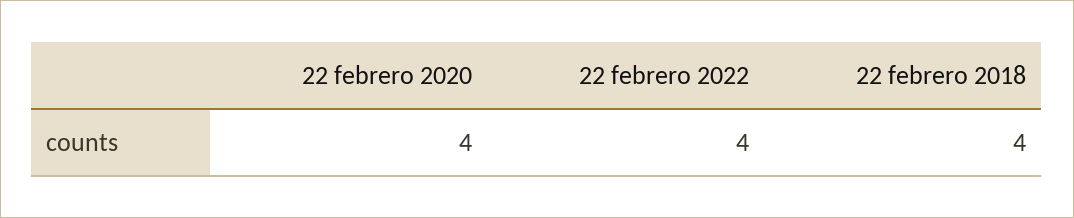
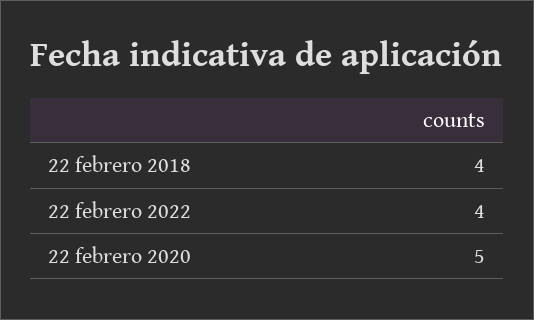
  {
-   "22 febrero 2020": 4,
+   "22 febrero 2020": 5,
    "22 febrero 2022": 4,
    "22 febrero 2018": 4
  }

